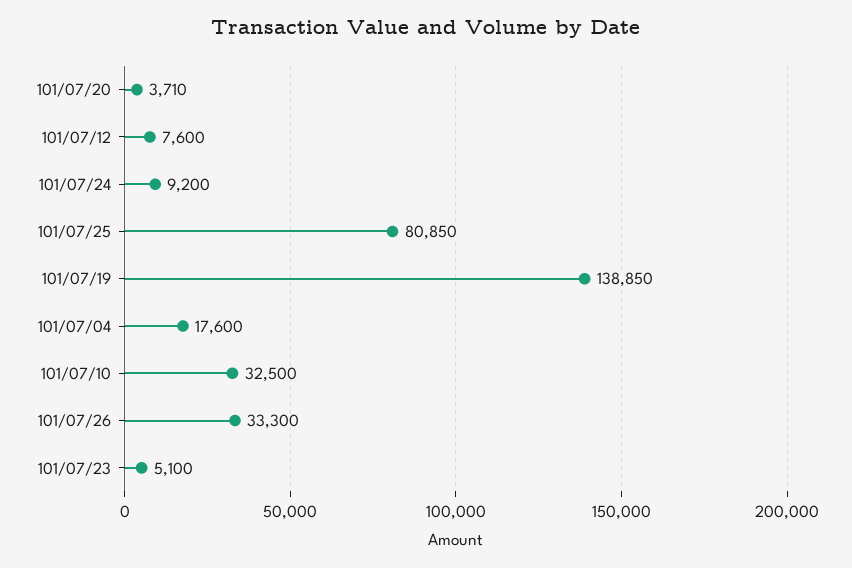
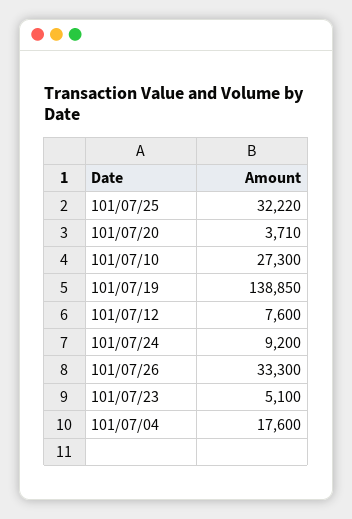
  {
    "101/07/20": 3710,
    "101/07/12": 7600,
    "101/07/24": 9200,
-   "101/07/25": 80850,
+   "101/07/25": 32220,
    "101/07/19": 138850,
    "101/07/04": 17600,
-   "101/07/10": 32500,
+   "101/07/10": 27300,
    "101/07/26": 33300,
    "101/07/23": 5100
  }

